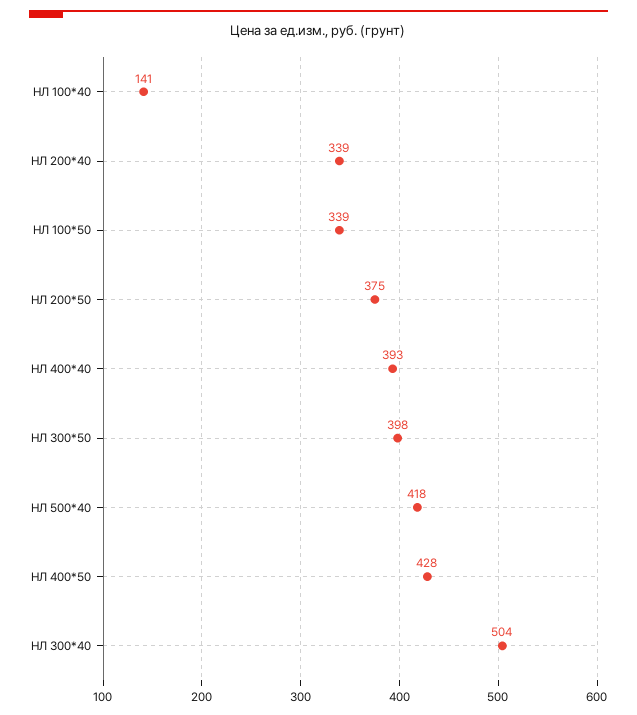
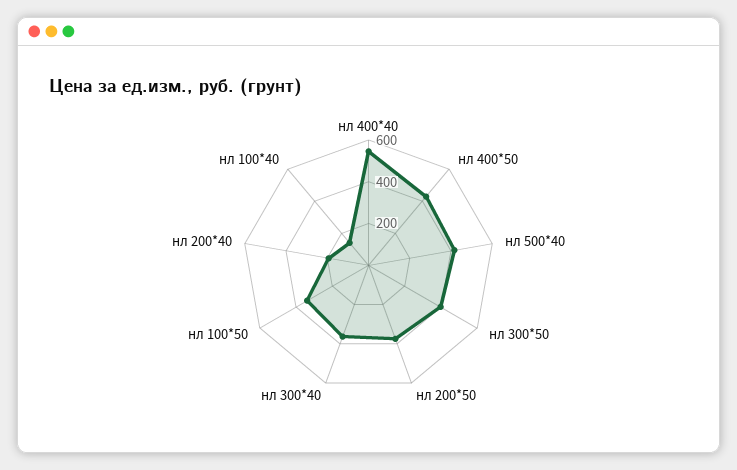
  {
    "НЛ 100*40": 141,
-   "НЛ 200*40": 339,
+   "НЛ 200*40": 200,
    "НЛ 100*50": 339,
    "НЛ 200*50": 375,
-   "НЛ 400*40": 393,
+   "НЛ 400*40": 550,
    "НЛ 300*50": 398,
    "НЛ 500*40": 418,
    "НЛ 400*50": 428,
-   "НЛ 300*40": 504
+   "НЛ 300*40": 350
  }

